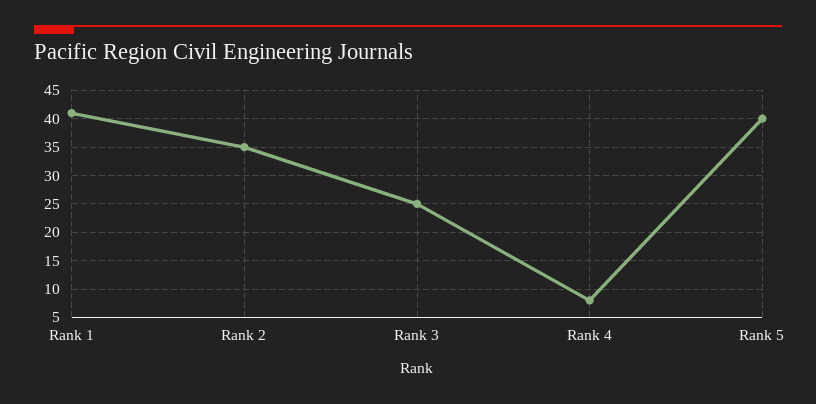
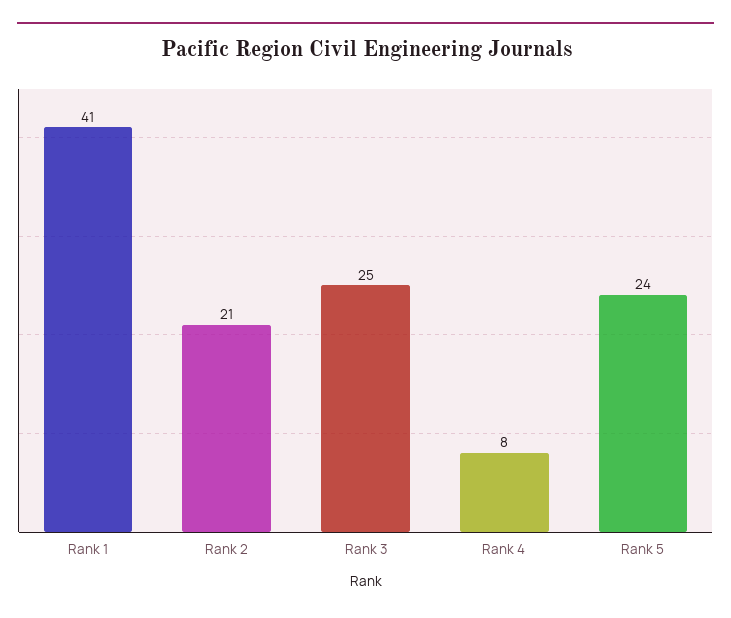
  {
    "Rank 1": 41,
-   "Rank 2": 35,
+   "Rank 2": 21,
    "Rank 3": 25,
    "Rank 4": 8,
-   "Rank 5": 40
+   "Rank 5": 24
  }

